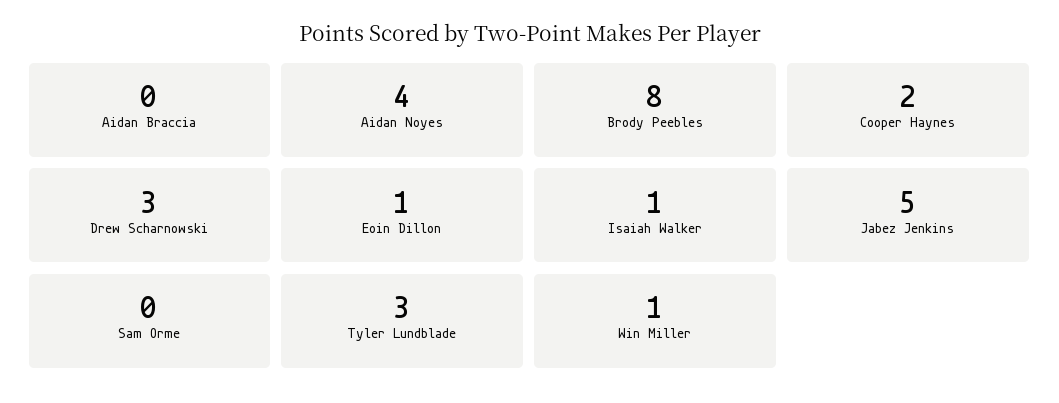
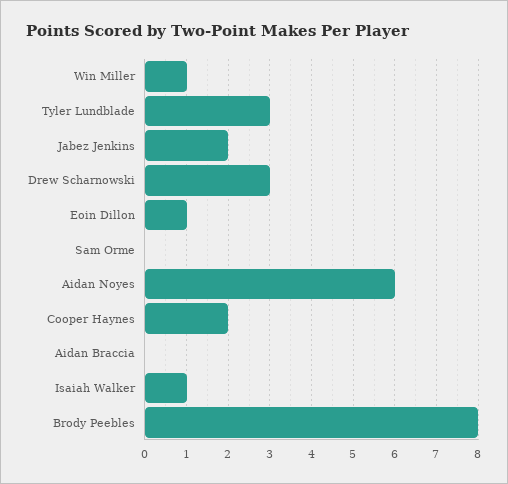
  {
    "Aidan Braccia": 0,
-   "Aidan Noyes": 4,
+   "Aidan Noyes": 6,
    "Brody Peebles": 8,
    "Cooper Haynes": 2,
    "Drew Scharnowski": 3,
    "Eoin Dillon": 1,
    "Isaiah Walker": 1,
-   "Jabez Jenkins": 5,
+   "Jabez Jenkins": 2,
    "Sam Orme": 0,
    "Tyler Lundblade": 3,
    "Win Miller": 1
  }

